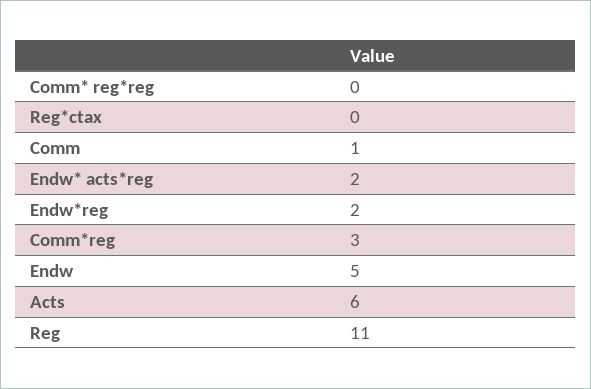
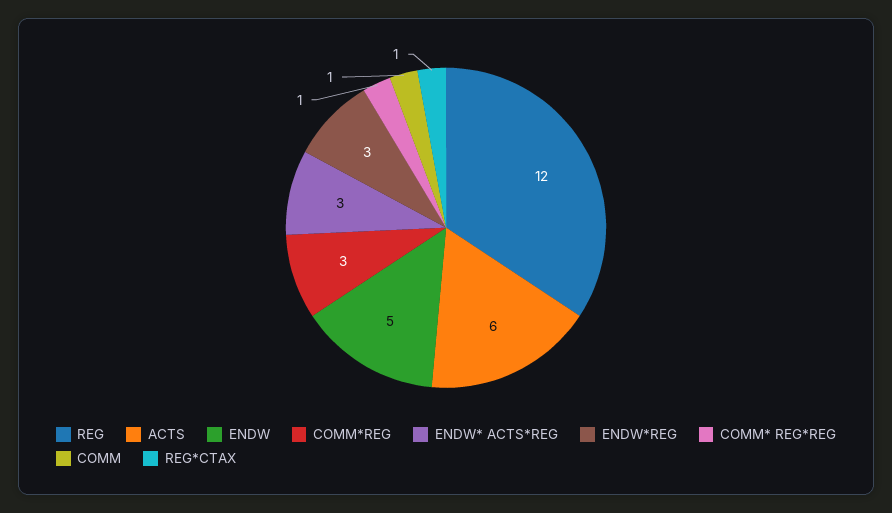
  {
-   "Comm* reg*reg": 0,
+   "Comm* reg*reg": 1,
-   "Reg*ctax": 0,
+   "Reg*ctax": 1,
    "Comm": 1,
-   "Endw* acts*reg": 2,
+   "Endw* acts*reg": 3,
-   "Endw*reg": 2,
+   "Endw*reg": 3,
    "Comm*reg": 3,
    "Endw": 5,
    "Acts": 6,
-   "Reg": 11
+   "Reg": 12
  }

